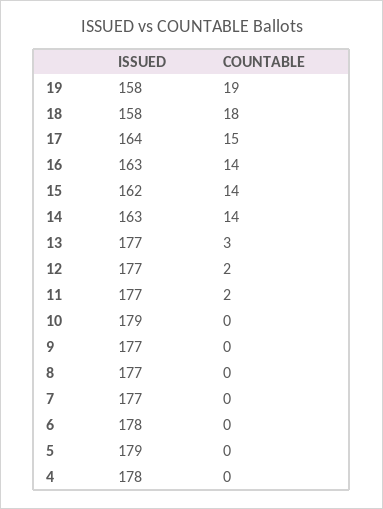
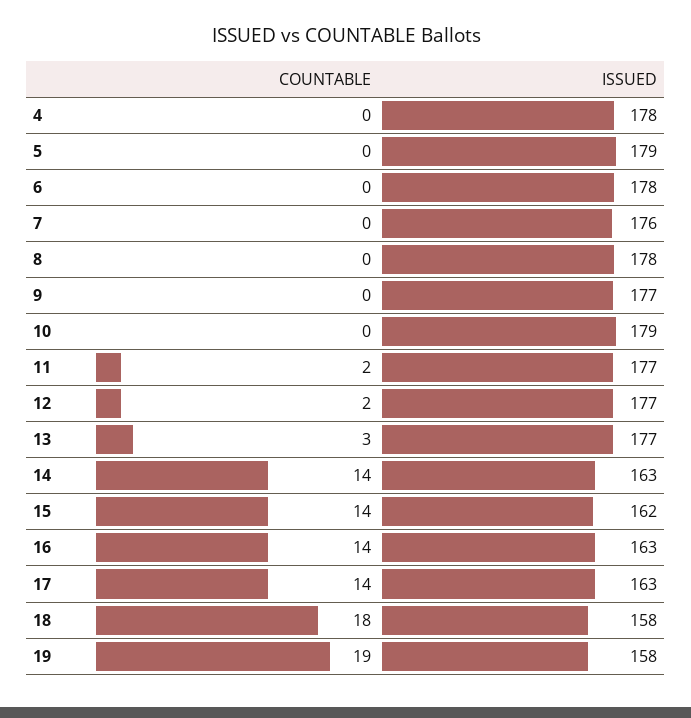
  {
    "ISSUED": {
      "19": 158,
      "18": 158,
-     "17": 164,
+     "17": 163,
      "16": 163,
      "15": 162,
      "14": 163,
      "13": 177,
      "12": 177,
      "11": 177,
      "10": 179,
      "9": 177,
-     "8": 177,
+     "8": 178,
-     "7": 177,
+     "7": 176,
      "6": 178,
      "5": 179,
      "4": 178
    },
    "COUNTABLE": {
      "19": 19,
      "18": 18,
-     "17": 15,
+     "17": 14,
      "16": 14,
      "15": 14,
      "14": 14,
      "13": 3,
      "12": 2,
      "11": 2,
      "10": 0,
      "9": 0,
      "8": 0,
      "7": 0,
      "6": 0,
      "5": 0,
      "4": 0
    }
  }

